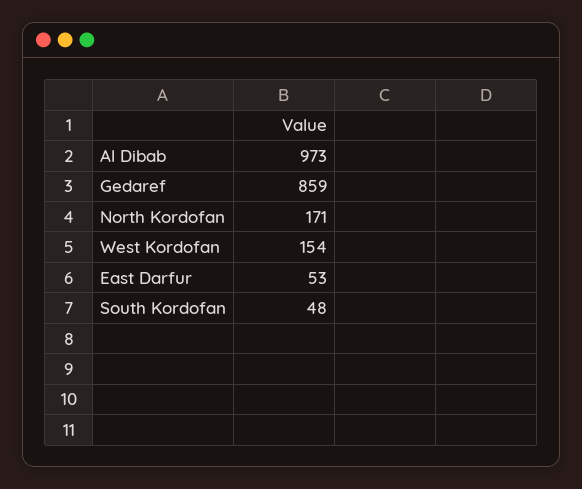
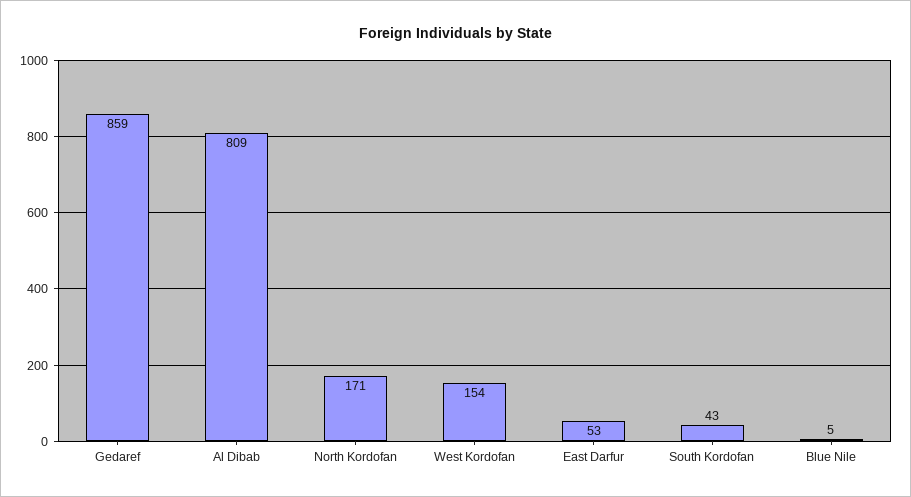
  {
-   "Al Dibab": 973,
+   "Al Dibab": 809,
    "Gedaref": 859,
    "North Kordofan": 171,
    "West Kordofan": 154,
    "East Darfur": 53,
-   "South Kordofan": 48
+   "South Kordofan": 43,
+   "Blue Nile": 5
  }

